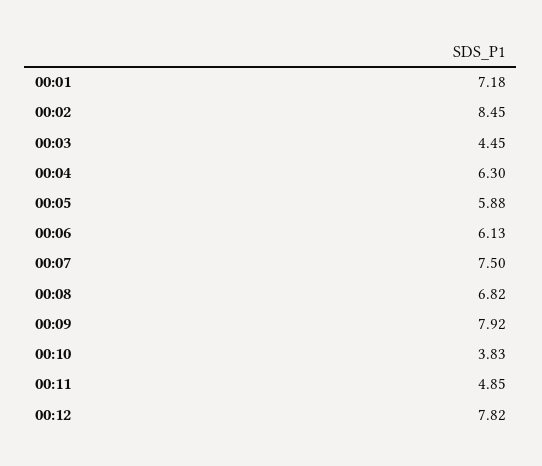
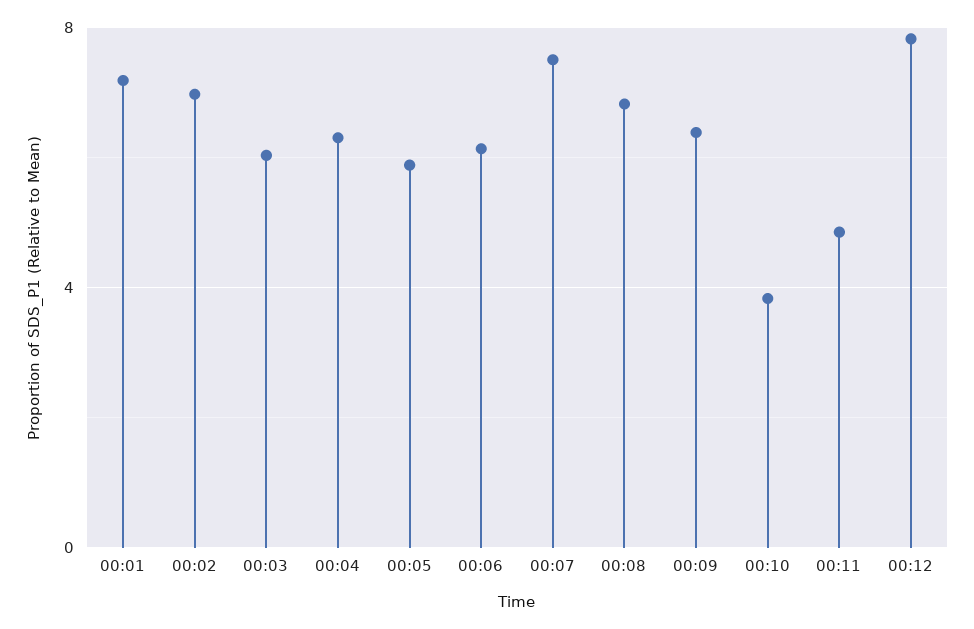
  {
    "00:01": 7.18,
-   "00:02": 8.45,
+   "00:02": 7,
-   "00:03": 4.45,
+   "00:03": 6,
    "00:04": 6.3,
    "00:05": 5.88,
    "00:06": 6.13,
    "00:07": 7.5,
    "00:08": 6.82,
-   "00:09": 7.92,
+   "00:09": 6.5,
    "00:10": 3.83,
    "00:11": 4.85,
    "00:12": 7.82
  }

